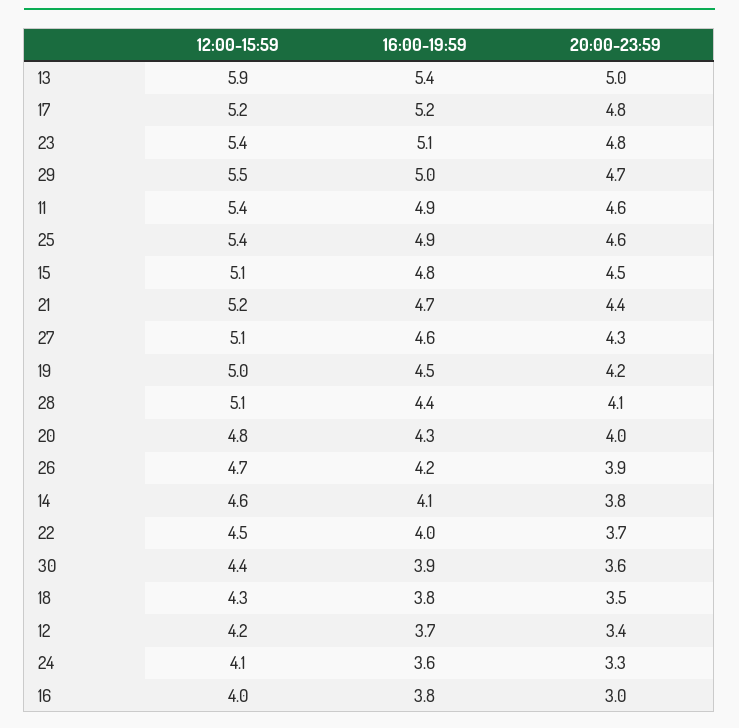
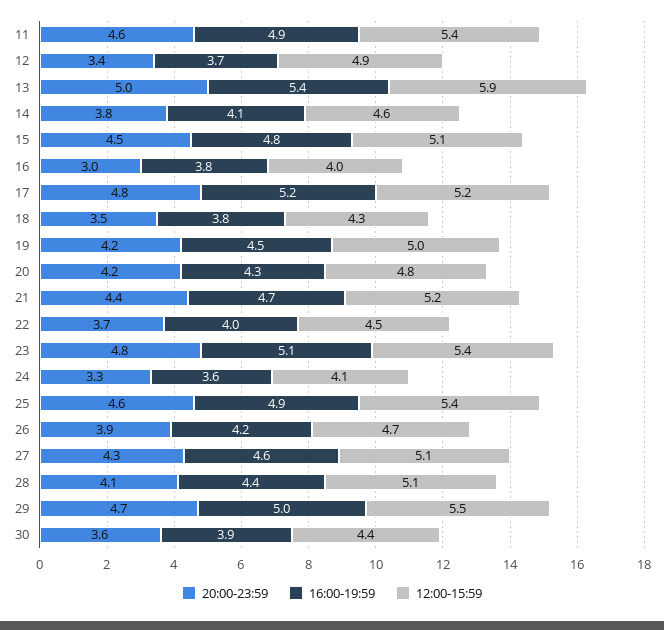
  {
    "12:00-15:59": {
      "13": 5.9,
      "17": 5.2,
      "23": 5.4,
      "29": 5.5,
      "11": 5.4,
      "25": 5.4,
      "15": 5.1,
      "21": 5.2,
      "27": 5.1,
      "19": 5,
      "28": 5.1,
      "20": 4.8,
      "26": 4.7,
      "14": 4.6,
      "22": 4.5,
      "30": 4.4,
      "18": 4.3,
-     "12": 4.2,
+     "12": 4.9,
      "24": 4.1,
      "16": 4
    },
    "16:00-19:59": {
      "13": 5.4,
      "17": 5.2,
      "23": 5.1,
      "29": 5,
      "11": 4.9,
      "25": 4.9,
      "15": 4.8,
      "21": 4.7,
      "27": 4.6,
      "19": 4.5,
      "28": 4.4,
      "20": 4.3,
      "26": 4.2,
      "14": 4.1,
      "22": 4,
      "30": 3.9,
      "18": 3.8,
      "12": 3.7,
      "24": 3.6,
      "16": 3.8
    },
    "20:00-23:59": {
      "13": 5,
      "17": 4.8,
      "23": 4.8,
      "29": 4.7,
      "11": 4.6,
      "25": 4.6,
      "15": 4.5,
      "21": 4.4,
      "27": 4.3,
      "19": 4.2,
      "28": 4.1,
-     "20": 4,
+     "20": 4.2,
      "26": 3.9,
      "14": 3.8,
      "22": 3.7,
      "30": 3.6,
      "18": 3.5,
      "12": 3.4,
      "24": 3.3,
      "16": 3
    }
  }

